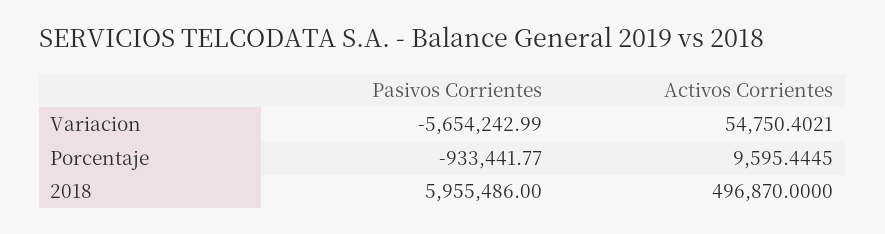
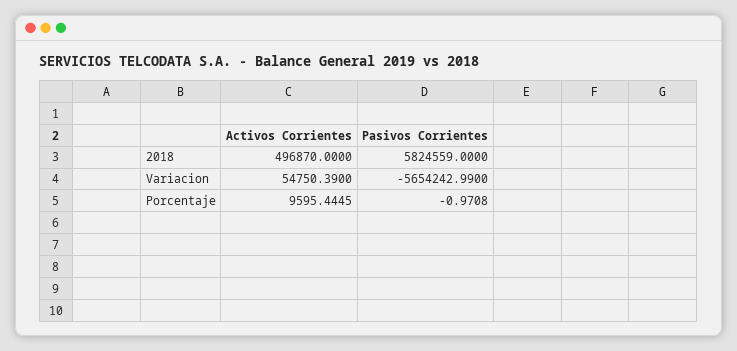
  {
    "Pasivos Corrientes": {
      "Variacion": -5654242.99,
-     "Porcentaje": -933441.77,
+     "Porcentaje": -0.9708,
-     "2018": 5955486
+     "2018": 5824559
    },
    "Activos Corrientes": {
-     "Variacion": 54750.4021,
+     "Variacion": 54750.39,
      "Porcentaje": 9595.4445,
      "2018": 496870
    }
  }

